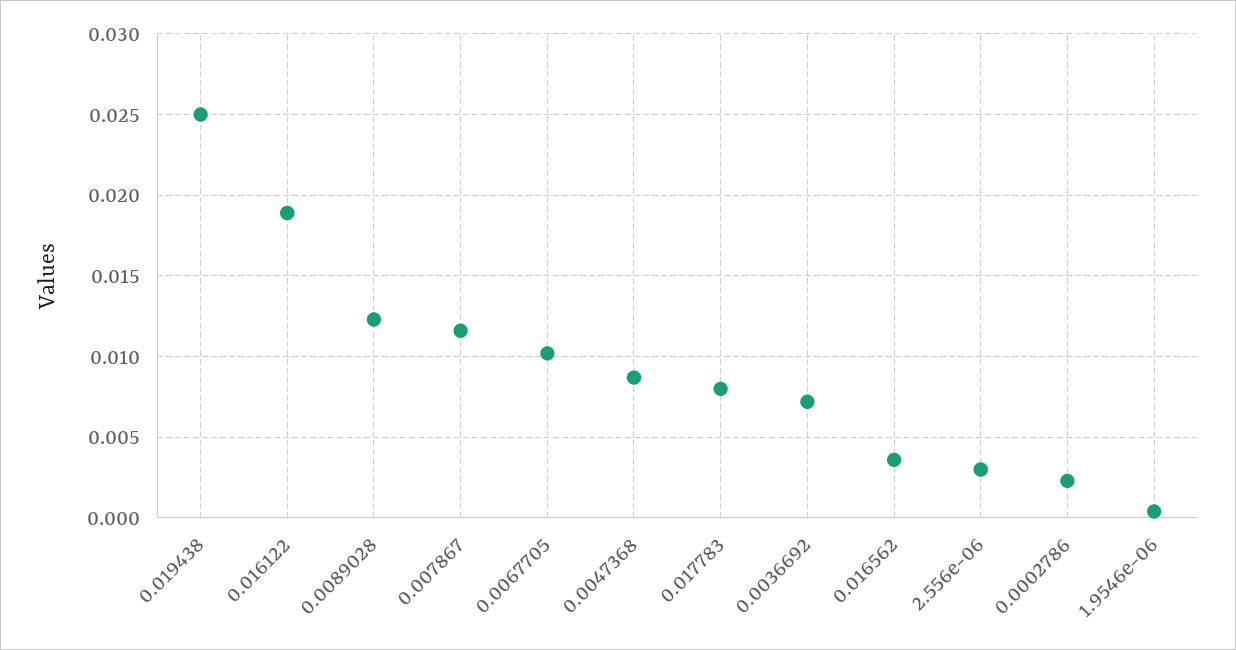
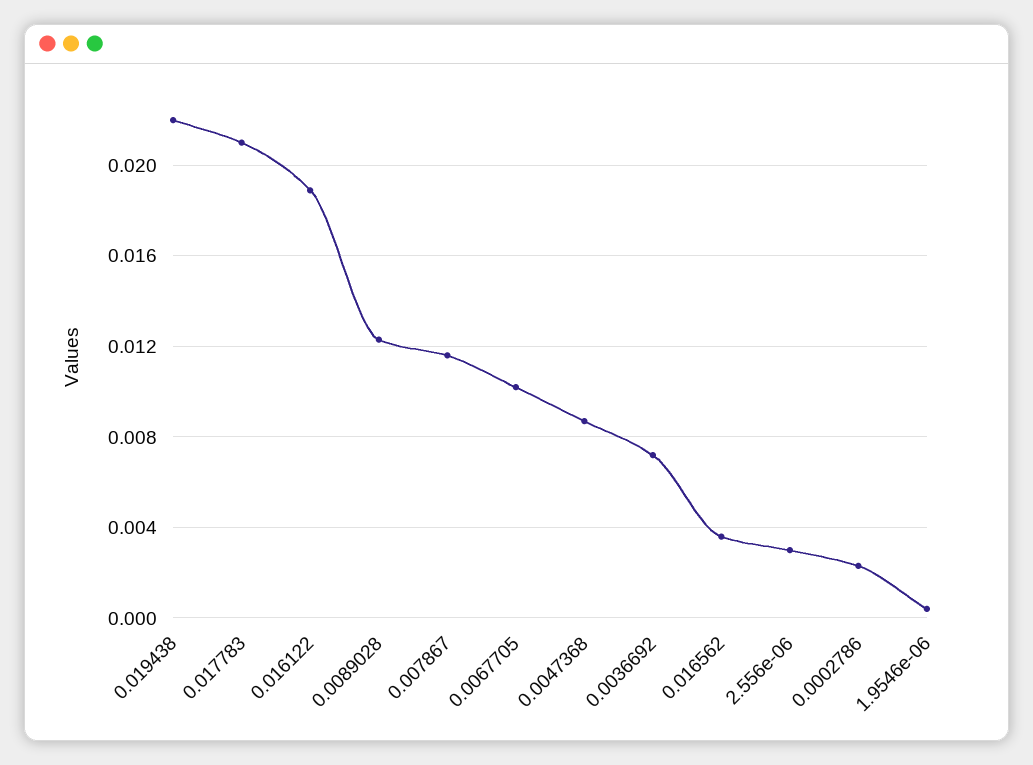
  {
-   "0.019438": 0.025,
+   "0.019438": 0.022,
    "0.016122": 0.019,
    "0.0089028": 0.0125,
    "0.007867": 0.0115,
    "0.0067705": 0.01,
    "0.0047368": 0.0085,
-   "0.017783": 0.008,
+   "0.017783": 0.021,
    "0.0036692": 0.007,
    "0.016562": 0.0035,
    "2.556e-06": 0.003,
    "0.0002786": 0.0025,
    "1.9546e-06": 0.0005
  }

